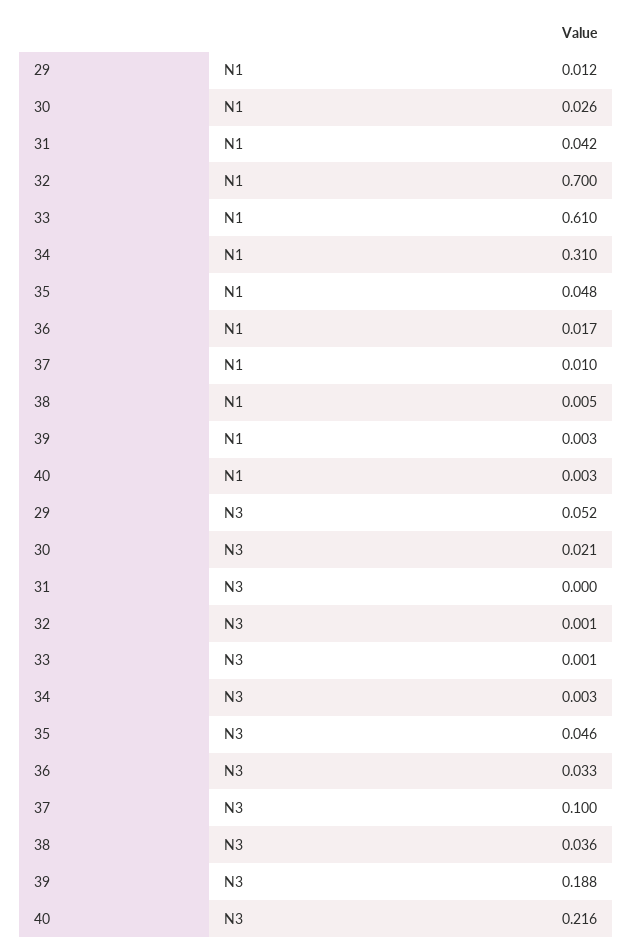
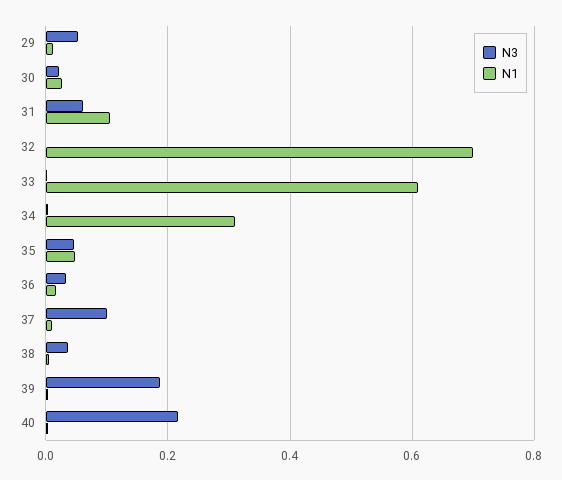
  {
    "N1": {
      "29": 0.012,
      "30": 0.026,
-     "31": 0.042,
+     "31": 0.1,
      "32": 0.7,
      "33": 0.61,
      "34": 0.31,
      "35": 0.048,
      "36": 0.017,
      "37": 0.01,
      "38": 0.005,
      "39": 0.003,
      "40": 0.003
    },
    "N3": {
      "29": 0.052,
      "30": 0.021,
-     "31": 0,
+     "31": 0.06,
      "32": 0.001,
      "33": 0.001,
      "34": 0.003,
      "35": 0.046,
      "36": 0.033,
      "37": 0.1,
      "38": 0.036,
      "39": 0.188,
      "40": 0.216
    }
  }

